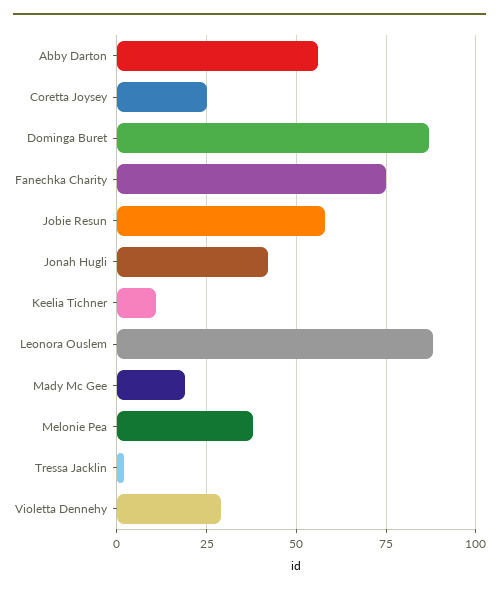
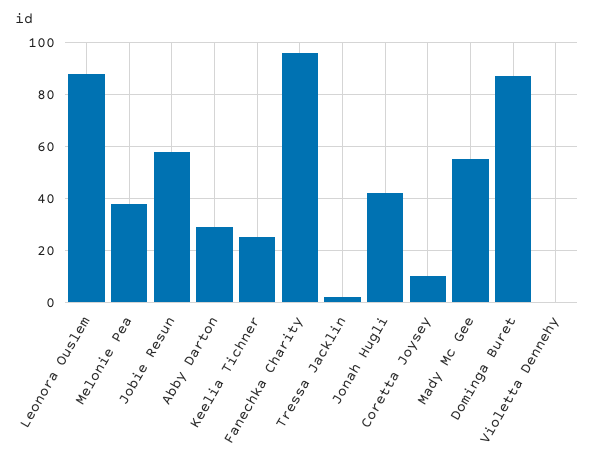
  {
-   "Abby Darton": 55,
+   "Abby Darton": 30,
-   "Coretta Joysey": 25,
+   "Coretta Joysey": 10,
    "Dominga Buret": 85,
-   "Fanechka Charity": 75,
+   "Fanechka Charity": 95,
    "Jobie Resun": 60,
    "Jonah Hugli": 40,
-   "Keelia Tichner": 10,
+   "Keelia Tichner": 25,
    "Leonora Ouslem": 90,
-   "Mady Mc Gee": 20,
+   "Mady Mc Gee": 55,
    "Melonie Pea": 40,
    "Tressa Jacklin": 0,
-   "Violetta Dennehy": 30
+   "Violetta Dennehy": 0
  }

